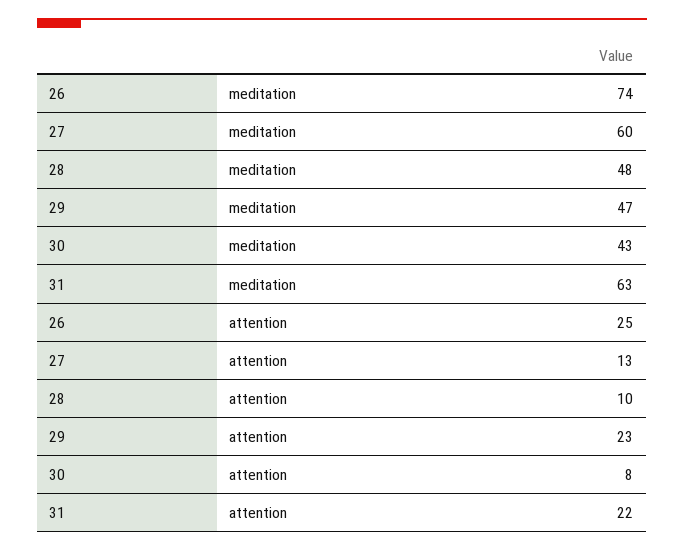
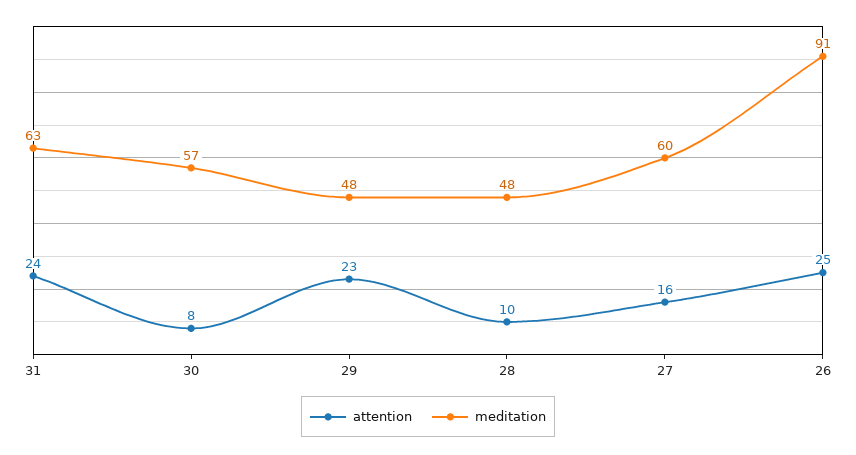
  {
    "meditation": {
-     "26": 74,
+     "26": 91,
      "27": 60,
      "28": 48,
-     "29": 47,
+     "29": 48,
-     "30": 43,
+     "30": 57,
      "31": 63
    },
    "attention": {
      "26": 25,
-     "27": 13,
+     "27": 16,
      "28": 10,
      "29": 23,
      "30": 8,
-     "31": 22
+     "31": 24
    }
  }

